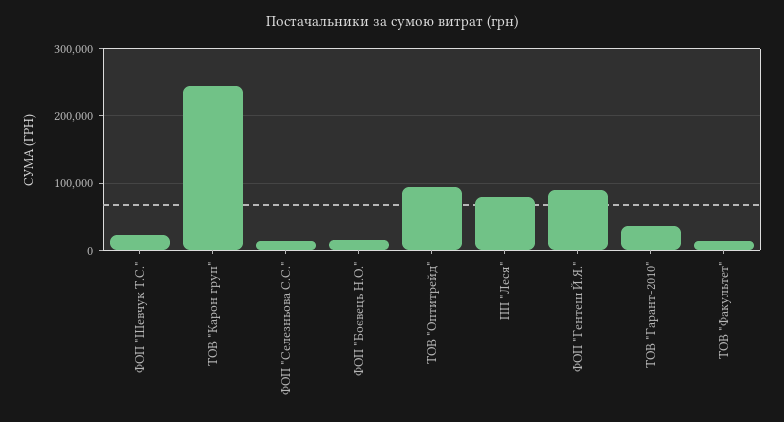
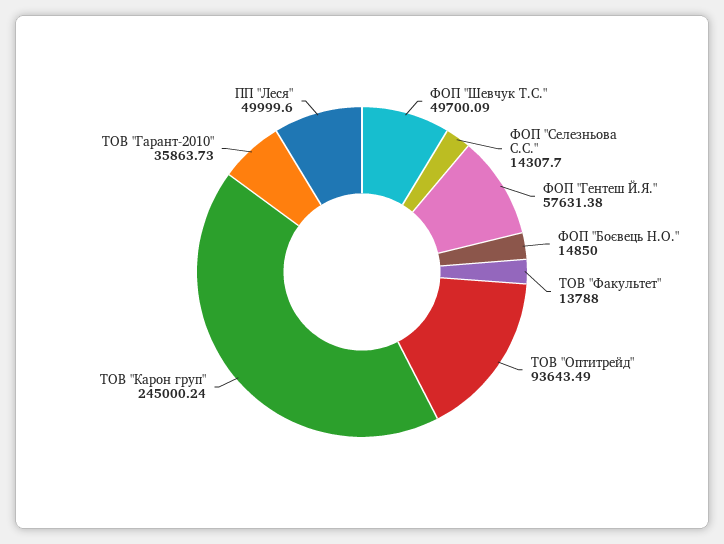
  {
-   "ФОП \"Шевчук Т.С.\"": 20000,
+   "ФОП \"Шевчук Т.С.\"": 49700.09,
    "ТОВ \"Карон груп\"": 245000.24,
    "ФОП \"Селезньова С.С.\"": 14307.7,
    "ФОП \"Боєвець Н.О.\"": 14850,
    "ТОВ \"Оптитрейд\"": 93643.49,
-   "ПП \"Леся\"": 80000,
+   "ПП \"Леся\"": 49999.6,
-   "ФОП \"Гентеш Й.Я.\"": 90000,
+   "ФОП \"Гентеш Й.Я.\"": 57631.38,
    "ТОВ \"Гарант-2010\"": 35863.73,
    "ТОВ \"Факультет\"": 13788
  }

